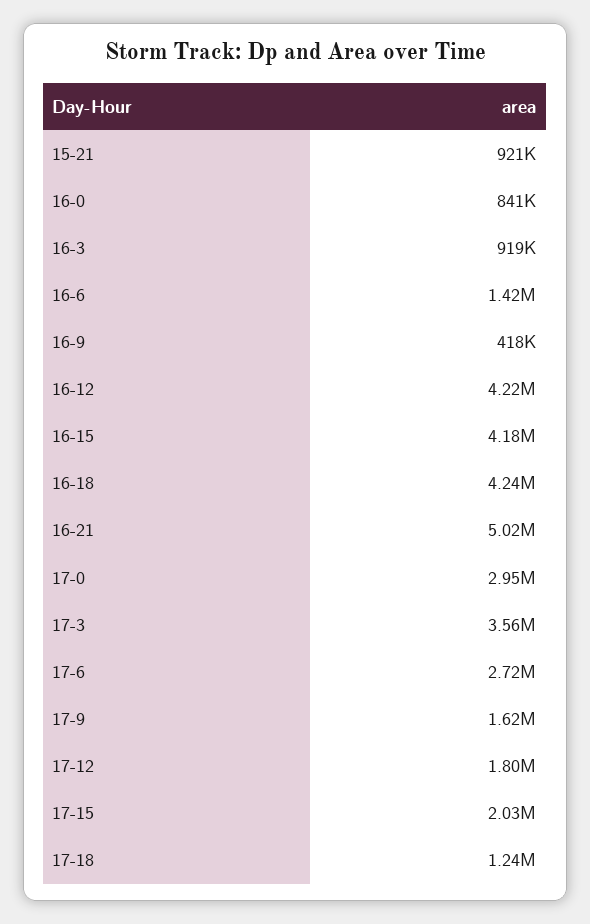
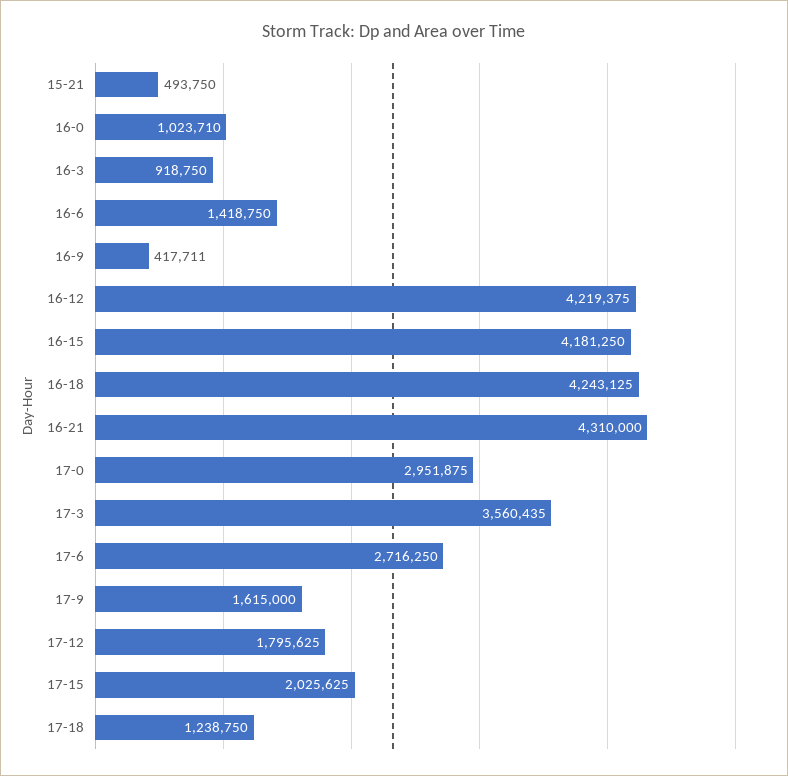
  {
-   "15-21": 921000,
+   "15-21": 493750,
-   "16-0": 841000,
+   "16-0": 1023710,
    "16-3": 918750,
    "16-6": 1418750,
    "16-9": 417711,
    "16-12": 4219375,
    "16-15": 4181250,
    "16-18": 4243125,
-   "16-21": 5020000,
+   "16-21": 4310000,
    "17-0": 2951875,
    "17-3": 3560435,
    "17-6": 2716250,
    "17-9": 1615000,
    "17-12": 1795625,
    "17-15": 2025625,
    "17-18": 1238750
  }

